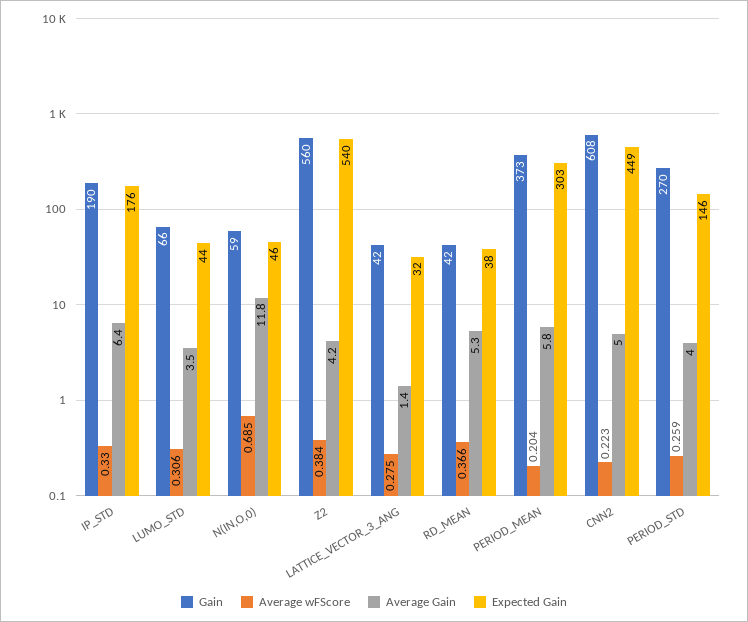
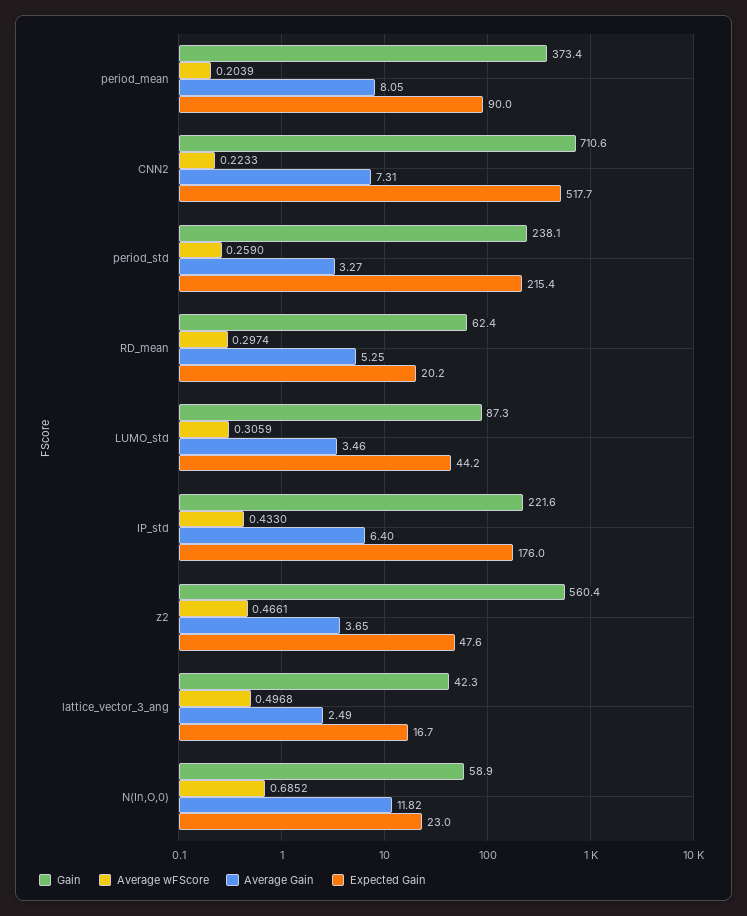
  {
    "Gain": {
-     "IP_STD": 190,
+     "IP_STD": 221.6,
-     "LUMO_STD": 66,
+     "LUMO_STD": 87.3,
      "N(IN,O,0)": 58.9,
      "Z2": 560.4,
      "LATTICE_VECTOR_3_ANG": 42.3,
-     "RD_MEAN": 42,
+     "RD_MEAN": 62.4,
      "PERIOD_MEAN": 373.4,
-     "CNN2": 608,
+     "CNN2": 710.6,
-     "PERIOD_STD": 270
+     "PERIOD_STD": 238.1
    },
    "Average wFScore": {
-     "IP_STD": 0.33,
+     "IP_STD": 0.433,
      "LUMO_STD": 0.3059,
      "N(IN,O,0)": 0.6852,
-     "Z2": 0.384,
+     "Z2": 0.4661,
-     "LATTICE_VECTOR_3_ANG": 0.275,
+     "LATTICE_VECTOR_3_ANG": 0.4968,
-     "RD_MEAN": 0.366,
+     "RD_MEAN": 0.2974,
      "PERIOD_MEAN": 0.2039,
      "CNN2": 0.2233,
      "PERIOD_STD": 0.259
    },
    "Average Gain": {
      "IP_STD": 6.4,
      "LUMO_STD": 3.46,
      "N(IN,O,0)": 11.82,
-     "Z2": 4.2,
+     "Z2": 3.65,
-     "LATTICE_VECTOR_3_ANG": 1.4,
+     "LATTICE_VECTOR_3_ANG": 2.49,
      "RD_MEAN": 5.25,
-     "PERIOD_MEAN": 5.8,
+     "PERIOD_MEAN": 8.05,
-     "CNN2": 5,
+     "CNN2": 7.31,
-     "PERIOD_STD": 4
+     "PERIOD_STD": 3.27
    },
    "Expected Gain": {
      "IP_STD": 176,
      "LUMO_STD": 44.2,
-     "N(IN,O,0)": 46,
+     "N(IN,O,0)": 23,
-     "Z2": 540,
+     "Z2": 47.6,
-     "LATTICE_VECTOR_3_ANG": 32,
+     "LATTICE_VECTOR_3_ANG": 16.7,
-     "RD_MEAN": 38,
+     "RD_MEAN": 20.2,
-     "PERIOD_MEAN": 303,
+     "PERIOD_MEAN": 90,
-     "CNN2": 449,
+     "CNN2": 517.7,
-     "PERIOD_STD": 146
+     "PERIOD_STD": 215.4
    }
  }

